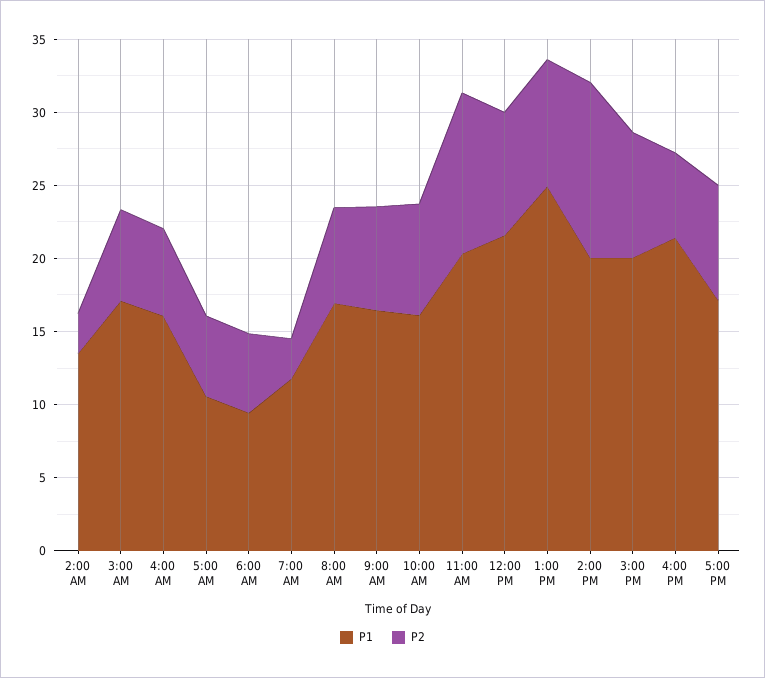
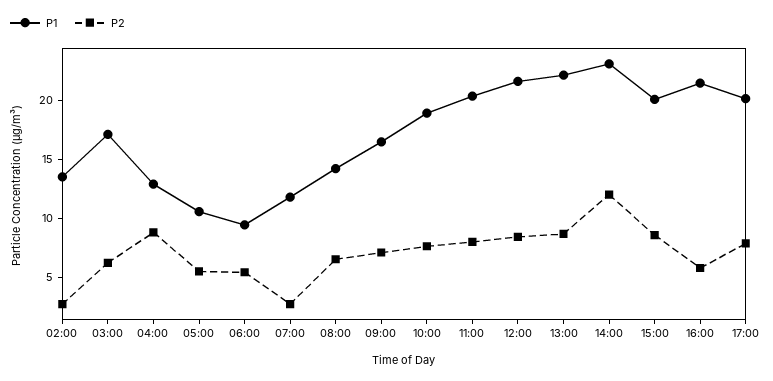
  {
    "P1": {
      "2:00 AM": 14,
      "3:00 AM": 17,
-     "4:00 AM": 16,
+     "4:00 AM": 13,
      "5:00 AM": 11,
      "6:00 AM": 9,
      "7:00 AM": 12,
-     "8:00 AM": 17,
+     "8:00 AM": 14,
      "9:00 AM": 16,
-     "10:00 AM": 16,
+     "10:00 AM": 19,
      "11:00 AM": 20,
      "12:00 PM": 22,
-     "1:00 PM": 25,
+     "1:00 PM": 22,
-     "2:00 PM": 20,
+     "2:00 PM": 23,
      "3:00 PM": 20,
      "4:00 PM": 21,
-     "5:00 PM": 17
+     "5:00 PM": 20
    },
    "P2": {
      "2:00 AM": 3,
      "3:00 AM": 6,
-     "4:00 AM": 6,
+     "4:00 AM": 9,
      "5:00 AM": 6,
      "6:00 AM": 5,
      "7:00 AM": 3,
      "8:00 AM": 7,
      "9:00 AM": 7,
      "10:00 AM": 8,
-     "11:00 AM": 11,
+     "11:00 AM": 8,
      "12:00 PM": 8,
      "1:00 PM": 9,
      "2:00 PM": 12,
      "3:00 PM": 9,
      "4:00 PM": 6,
      "5:00 PM": 8
    }
  }

